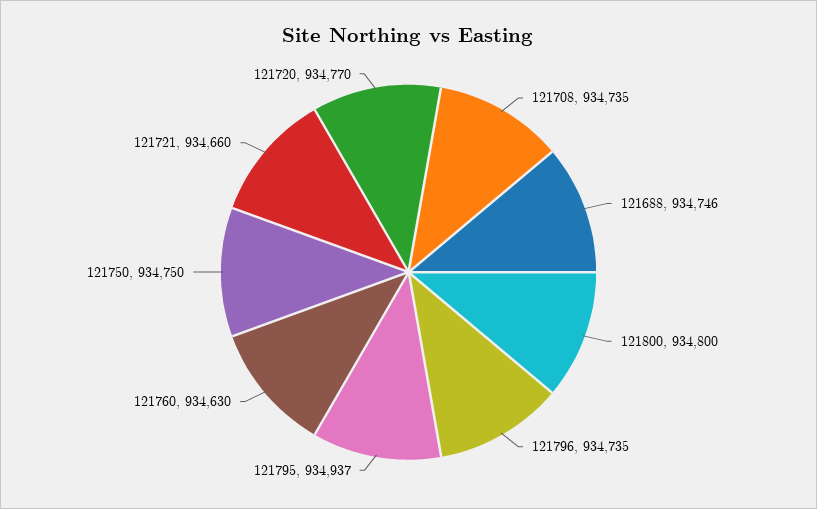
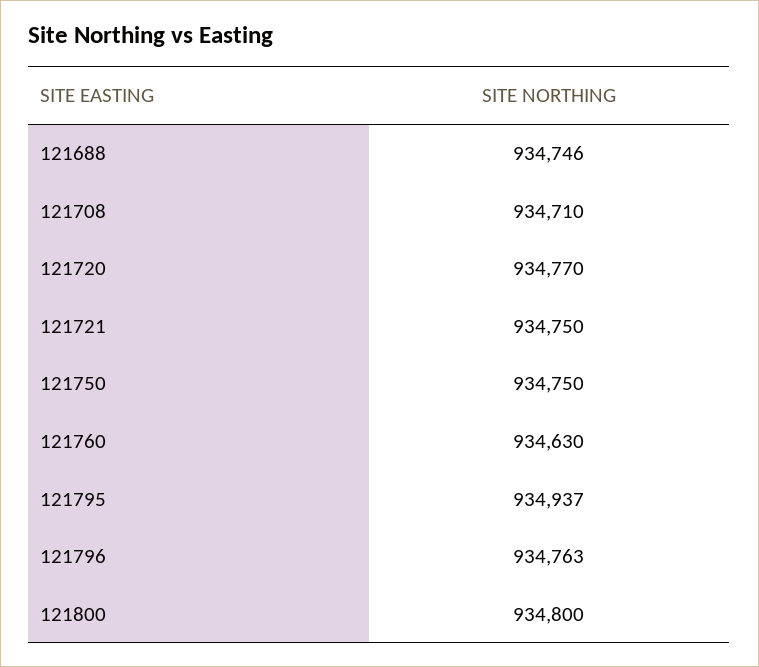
  {
-   "121708": 934735,
+   "121708": 934710,
    "121688": 934746,
    "121800": 934800,
-   "121796": 934735,
+   "121796": 934763,
    "121795": 934937,
    "121760": 934630,
    "121750": 934750,
-   "121721": 934660,
+   "121721": 934750,
    "121720": 934770
  }

